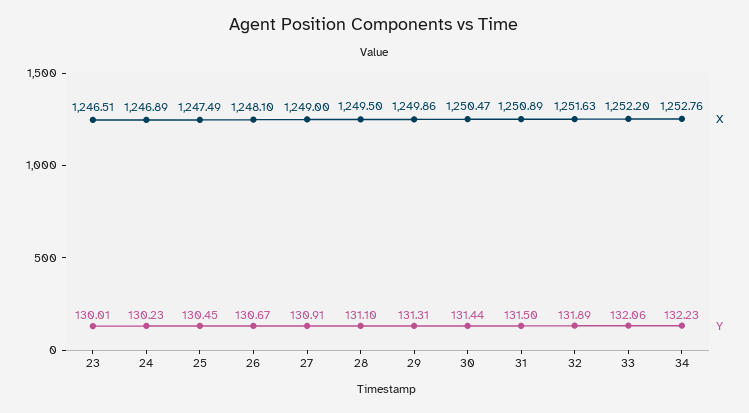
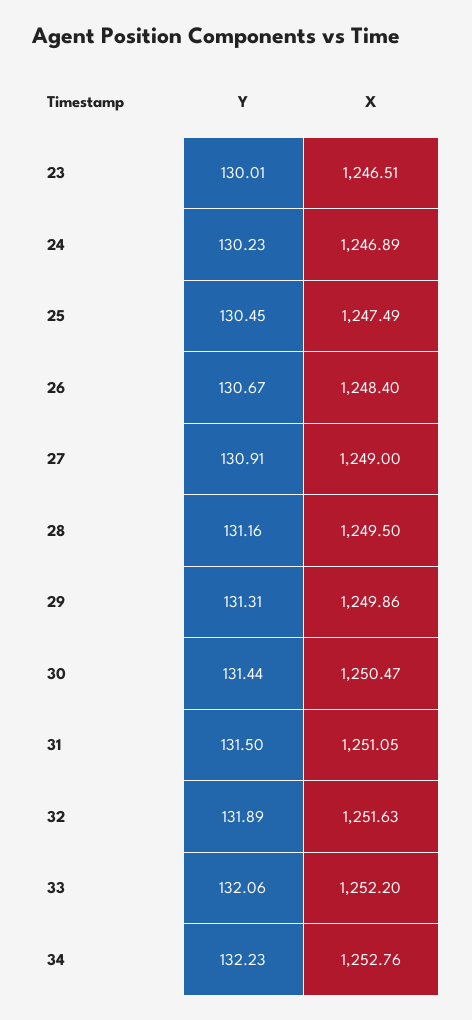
  {
    "X": {
      "23": 1246.51,
      "24": 1246.89,
      "25": 1247.49,
-     "26": 1248.1,
+     "26": 1248.4,
      "27": 1249,
      "28": 1249.5,
      "29": 1249.86,
      "30": 1250.47,
-     "31": 1250.89,
+     "31": 1251.05,
      "32": 1251.63,
      "33": 1252.2,
      "34": 1252.76
    },
    "Y": {
      "23": 130.01,
      "24": 130.23,
      "25": 130.45,
      "26": 130.67,
      "27": 130.91,
-     "28": 131.1,
+     "28": 131.16,
      "29": 131.31,
      "30": 131.44,
      "31": 131.5,
      "32": 131.89,
      "33": 132.06,
      "34": 132.23
    }
  }

